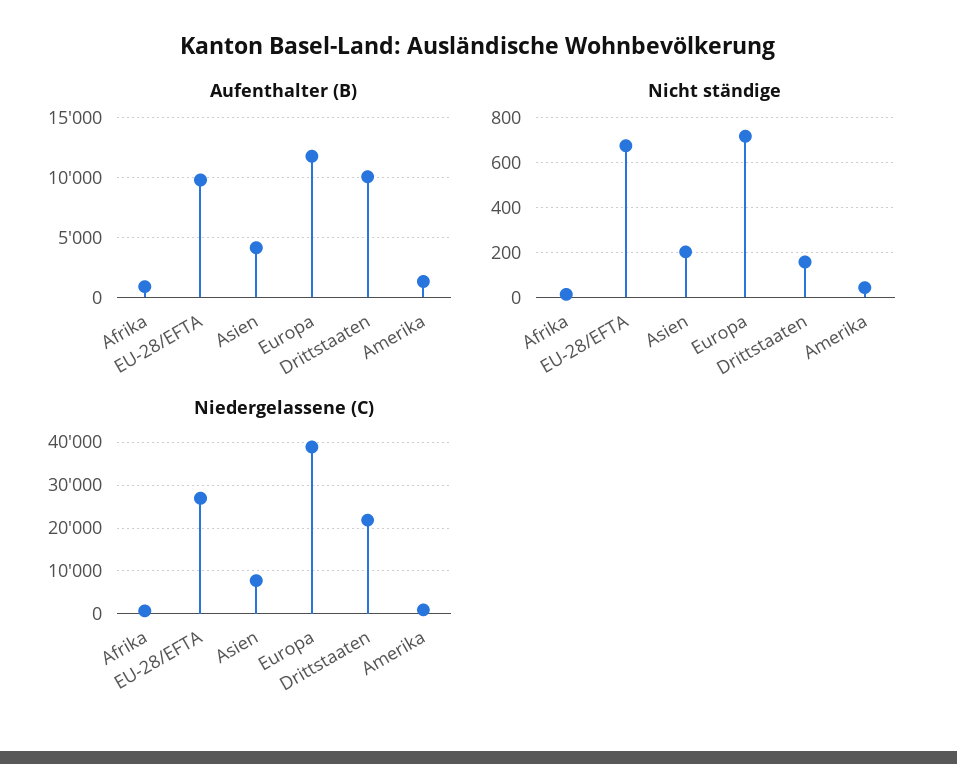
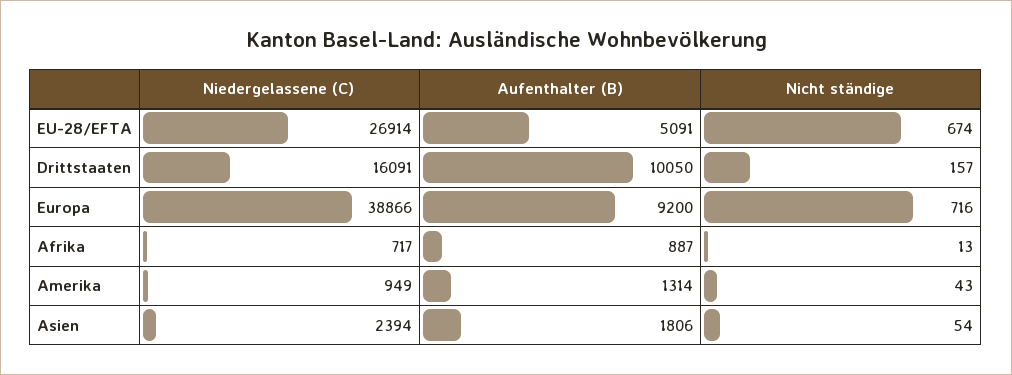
  {
    "Aufenthalter (B)": {
      "Afrika": 887,
-     "EU-28/EFTA": 10000,
+     "EU-28/EFTA": 5091,
-     "Asien": 4000,
+     "Asien": 1806,
-     "Europa": 12000,
+     "Europa": 9200,
      "Drittstaaten": 10050,
      "Amerika": 1314
    },
    "Nicht ständige": {
      "Afrika": 13,
      "EU-28/EFTA": 674,
-     "Asien": 200,
+     "Asien": 54,
      "Europa": 716,
      "Drittstaaten": 157,
      "Amerika": 43
    },
    "Niedergelassene (C)": {
      "Afrika": 717,
      "EU-28/EFTA": 26914,
-     "Asien": 8000,
+     "Asien": 2394,
      "Europa": 38866,
-     "Drittstaaten": 22000,
+     "Drittstaaten": 16091,
      "Amerika": 949
    }
  }

